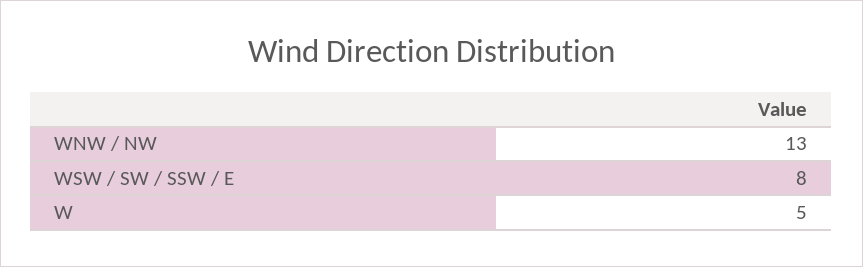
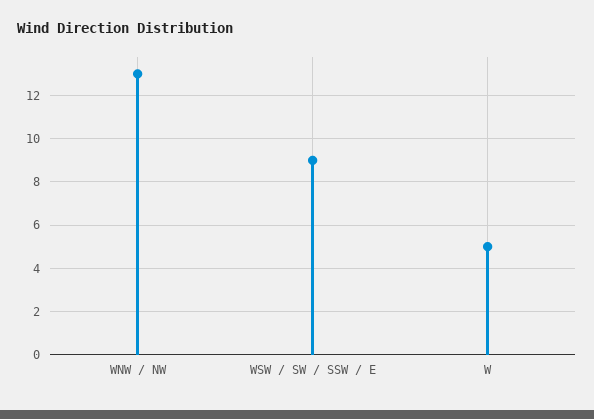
  {
    "WNW / NW": 13,
-   "WSW / SW / SSW / E": 8,
+   "WSW / SW / SSW / E": 9,
    "W": 5
  }

